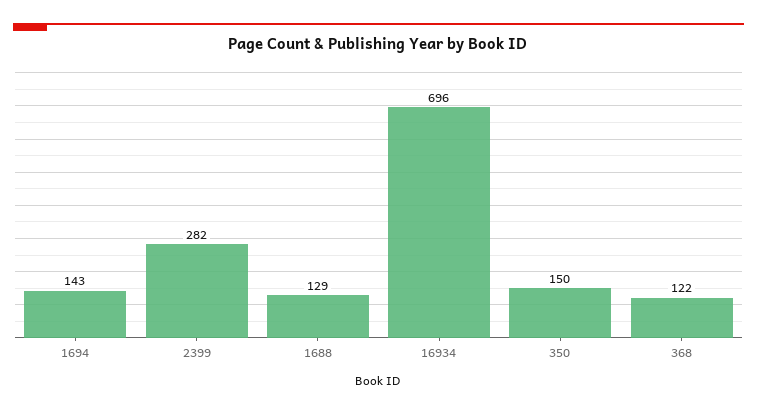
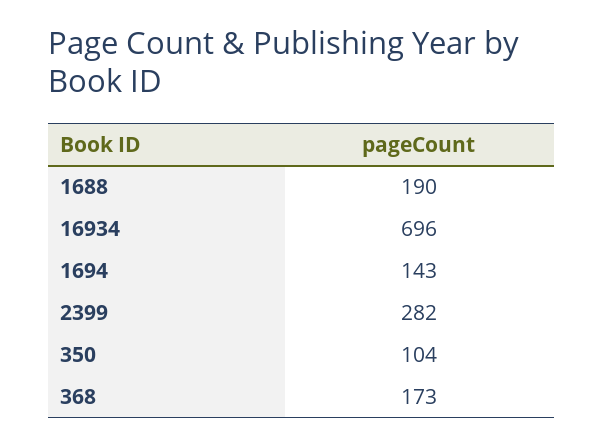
  {
    "1694": 143,
    "2399": 282,
-   "1688": 129,
+   "1688": 190,
    "16934": 696,
-   "350": 150,
+   "350": 104,
-   "368": 122
+   "368": 173
  }

